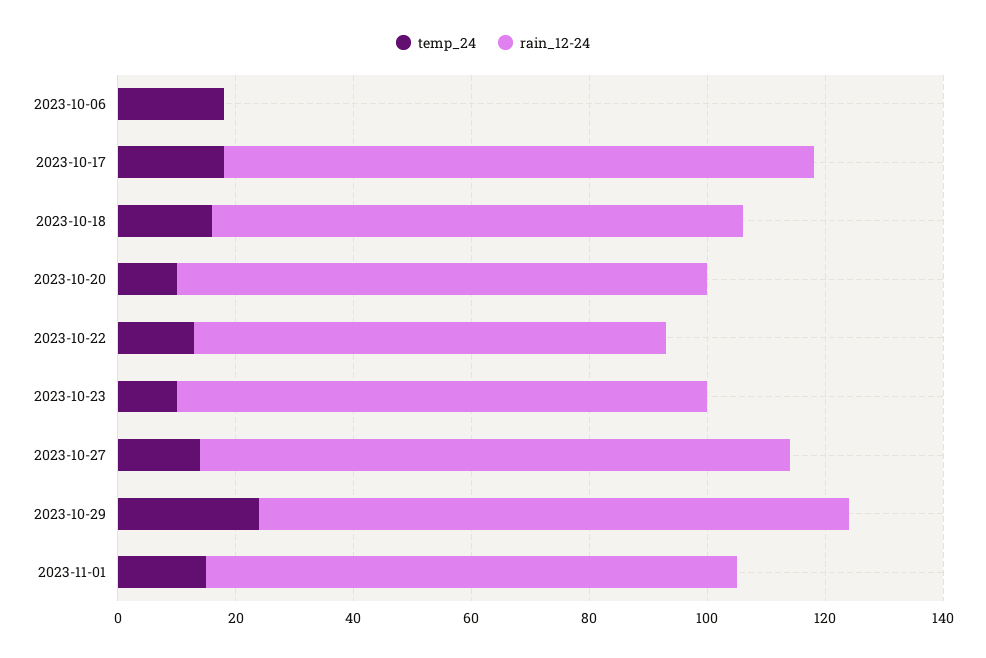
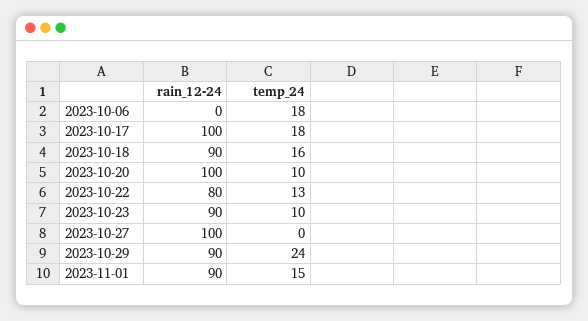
  {
    "temp_24": {
      "2023-10-06": 18,
      "2023-10-17": 18,
      "2023-10-18": 16,
      "2023-10-20": 10,
      "2023-10-22": 13,
      "2023-10-23": 10,
-     "2023-10-27": 15,
+     "2023-10-27": 0,
      "2023-10-29": 24,
      "2023-11-01": 15
    },
    "rain_12-24": {
      "2023-10-06": 0,
      "2023-10-17": 100,
      "2023-10-18": 90,
-     "2023-10-20": 90,
+     "2023-10-20": 100,
      "2023-10-22": 80,
      "2023-10-23": 90,
      "2023-10-27": 100,
-     "2023-10-29": 100,
+     "2023-10-29": 90,
      "2023-11-01": 90
    }
  }

